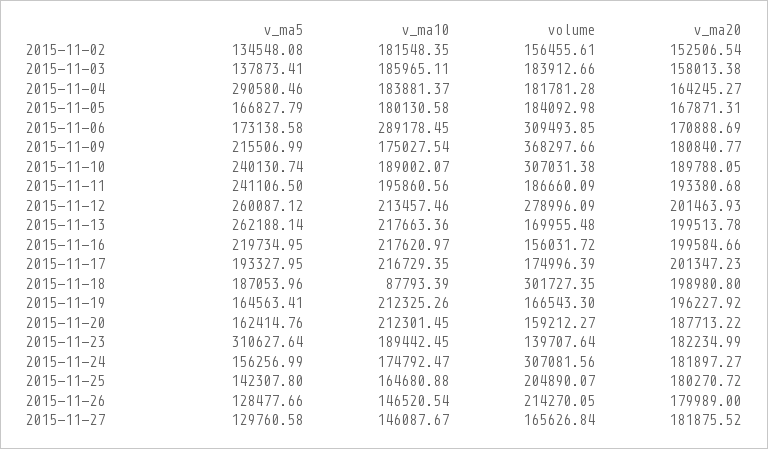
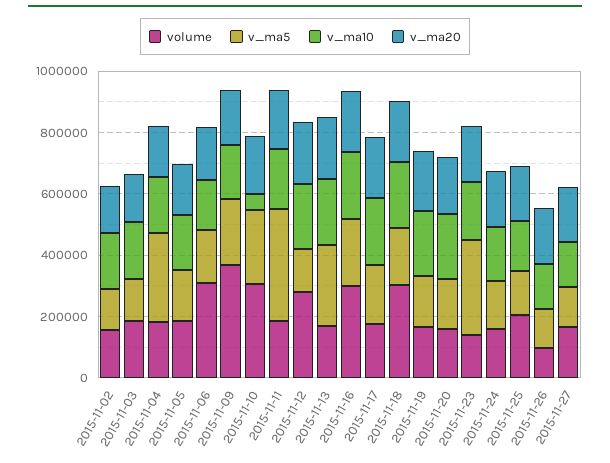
  {
    "v_ma5": {
      "2015-11-02": 134548.08,
      "2015-11-03": 137873.41,
      "2015-11-04": 290580.46,
      "2015-11-05": 166827.79,
      "2015-11-06": 173138.58,
      "2015-11-09": 215506.99,
      "2015-11-10": 240130.74,
-     "2015-11-11": 241106.5,
+     "2015-11-11": 350000,
-     "2015-11-12": 260087.12,
+     "2015-11-12": 150000,
      "2015-11-13": 262188.14,
      "2015-11-16": 219734.95,
      "2015-11-17": 193327.95,
      "2015-11-18": 187053.96,
      "2015-11-19": 164563.41,
      "2015-11-20": 162414.76,
      "2015-11-23": 310627.64,
      "2015-11-24": 156256.99,
      "2015-11-25": 142307.8,
      "2015-11-26": 128477.66,
      "2015-11-27": 129760.58
    },
    "v_ma10": {
      "2015-11-02": 181548.35,
      "2015-11-03": 185965.11,
      "2015-11-04": 183881.37,
      "2015-11-05": 180130.58,
-     "2015-11-06": 289178.45,
+     "2015-11-06": 150000,
      "2015-11-09": 175027.54,
-     "2015-11-10": 189002.07,
+     "2015-11-10": 50000,
      "2015-11-11": 195860.56,
      "2015-11-12": 213457.46,
      "2015-11-13": 217663.36,
      "2015-11-16": 217620.97,
      "2015-11-17": 216729.35,
-     "2015-11-18": 87793.39,
+     "2015-11-18": 200000,
      "2015-11-19": 212325.26,
      "2015-11-20": 212301.45,
      "2015-11-23": 189442.45,
      "2015-11-24": 174792.47,
      "2015-11-25": 164680.88,
      "2015-11-26": 146520.54,
      "2015-11-27": 146087.67
    },
    "volume": {
      "2015-11-02": 156455.61,
      "2015-11-03": 183912.66,
      "2015-11-04": 181781.28,
      "2015-11-05": 184092.98,
      "2015-11-06": 309493.85,
      "2015-11-09": 368297.66,
      "2015-11-10": 307031.38,
      "2015-11-11": 186660.09,
      "2015-11-12": 278996.09,
      "2015-11-13": 169955.48,
-     "2015-11-16": 156031.72,
+     "2015-11-16": 300000,
      "2015-11-17": 174996.39,
      "2015-11-18": 301727.35,
      "2015-11-19": 166543.3,
      "2015-11-20": 159212.27,
      "2015-11-23": 139707.64,
-     "2015-11-24": 307081.56,
+     "2015-11-24": 150000,
      "2015-11-25": 204890.07,
-     "2015-11-26": 214270.05,
+     "2015-11-26": 100000,
      "2015-11-27": 165626.84
    },
    "v_ma20": {
      "2015-11-02": 152506.54,
      "2015-11-03": 158013.38,
      "2015-11-04": 164245.27,
      "2015-11-05": 167871.31,
      "2015-11-06": 170888.69,
      "2015-11-09": 180840.77,
      "2015-11-10": 189788.05,
      "2015-11-11": 193380.68,
      "2015-11-12": 201463.93,
      "2015-11-13": 199513.78,
      "2015-11-16": 199584.66,
      "2015-11-17": 201347.23,
      "2015-11-18": 198980.8,
      "2015-11-19": 196227.92,
      "2015-11-20": 187713.22,
      "2015-11-23": 182234.99,
      "2015-11-24": 181897.27,
      "2015-11-25": 180270.72,
      "2015-11-26": 179989,
      "2015-11-27": 181875.52
    }
  }

